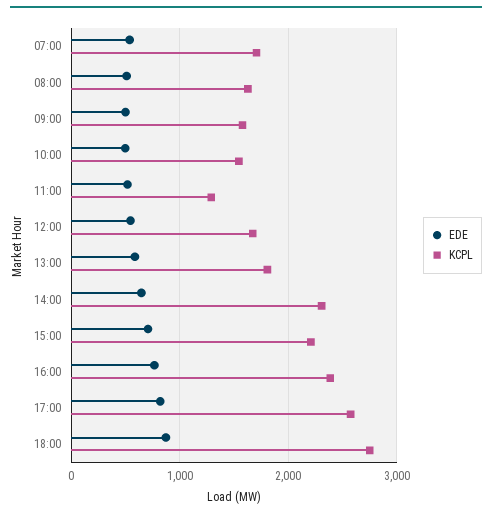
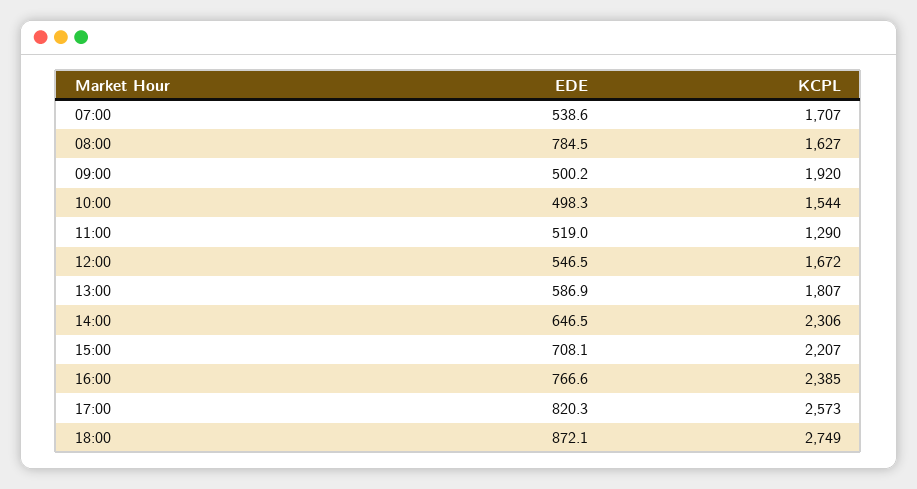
  {
    "EDE": {
      "07:00": 538.6,
-     "08:00": 500,
+     "08:00": 784.5,
      "09:00": 500.2,
      "10:00": 498.3,
      "11:00": 519,
      "12:00": 546.5,
      "13:00": 586.9,
      "14:00": 646.5,
      "15:00": 708.1,
      "16:00": 766.6,
      "17:00": 820.3,
      "18:00": 872.1
    },
    "KCPL": {
      "07:00": 1707,
      "08:00": 1627,
-     "09:00": 1600,
+     "09:00": 1920,
      "10:00": 1544,
      "11:00": 1290,
      "12:00": 1672,
      "13:00": 1807,
      "14:00": 2306,
      "15:00": 2207,
      "16:00": 2385,
      "17:00": 2573,
      "18:00": 2749
    }
  }

